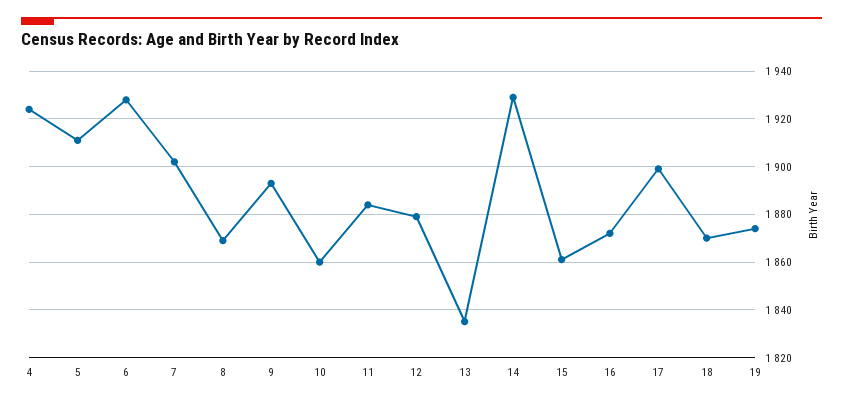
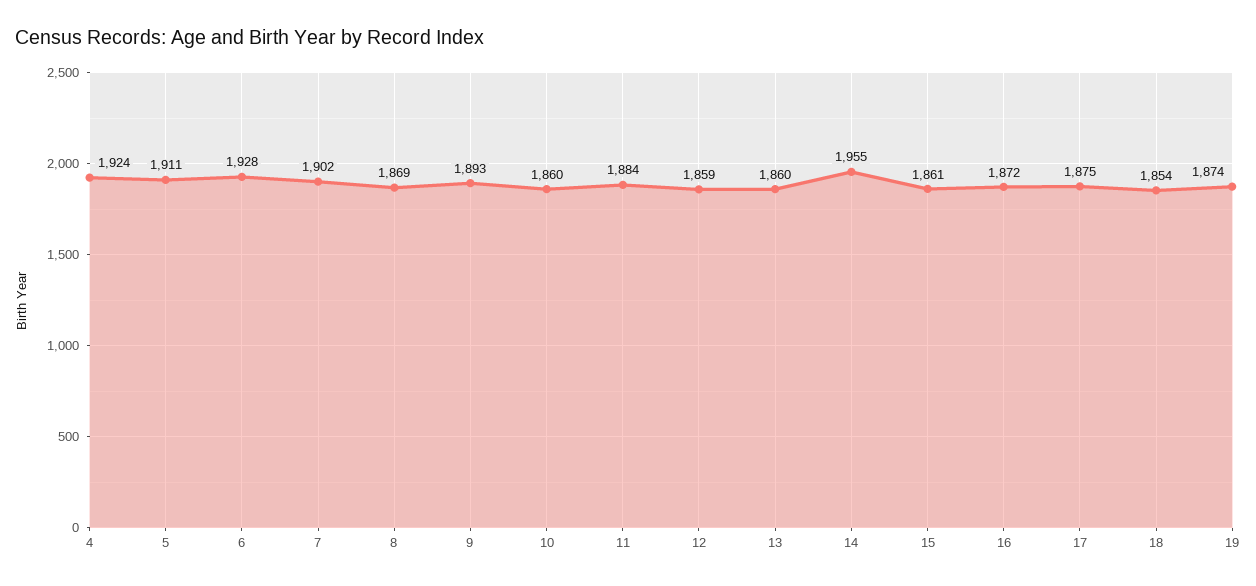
  {
    "4": 1924,
    "5": 1911,
    "6": 1928,
    "7": 1902,
    "8": 1869,
    "9": 1893,
    "10": 1860,
    "11": 1884,
-   "12": 1880,
+   "12": 1859,
-   "13": 1835,
+   "13": 1860,
-   "14": 1930,
+   "14": 1955,
    "15": 1861,
    "16": 1872,
-   "17": 1900,
+   "17": 1875,
-   "18": 1870,
+   "18": 1854,
    "19": 1874
  }

